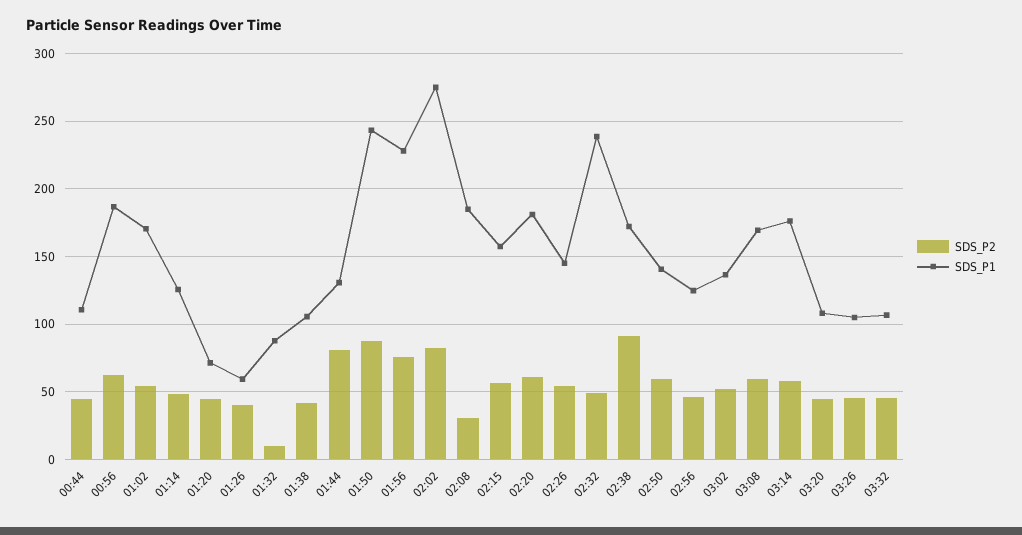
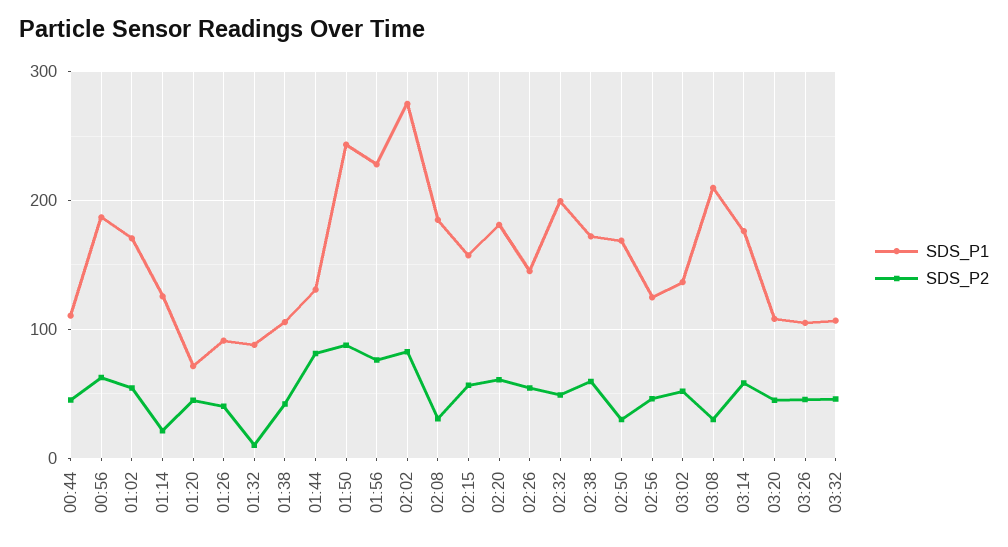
  {
    "SDS_P2": {
      "00:44": 45,
      "00:56": 65,
      "01:02": 55,
-     "01:14": 50,
+     "01:14": 20,
      "01:20": 45,
      "01:26": 40,
      "01:32": 10,
      "01:38": 40,
      "01:44": 80,
      "01:50": 90,
      "01:56": 75,
      "02:02": 85,
      "02:08": 30,
      "02:15": 55,
      "02:20": 60,
      "02:26": 55,
      "02:32": 50,
-     "02:38": 90,
+     "02:38": 60,
-     "02:50": 60,
+     "02:50": 30,
      "02:56": 45,
      "03:02": 50,
-     "03:08": 60,
+     "03:08": 30,
      "03:14": 60,
      "03:20": 45,
      "03:26": 45,
      "03:32": 45
    },
    "SDS_P1": {
      "00:44": 110,
      "00:56": 185,
      "01:02": 170,
      "01:14": 125,
      "01:20": 70,
-     "01:26": 60,
+     "01:26": 90,
      "01:32": 90,
      "01:38": 105,
      "01:44": 130,
      "01:50": 245,
      "01:56": 230,
      "02:02": 275,
      "02:08": 185,
      "02:15": 155,
      "02:20": 180,
      "02:26": 145,
-     "02:32": 240,
+     "02:32": 200,
      "02:38": 170,
-     "02:50": 140,
+     "02:50": 170,
      "02:56": 125,
      "03:02": 135,
-     "03:08": 170,
+     "03:08": 210,
      "03:14": 175,
      "03:20": 110,
      "03:26": 105,
      "03:32": 105
    }
  }

